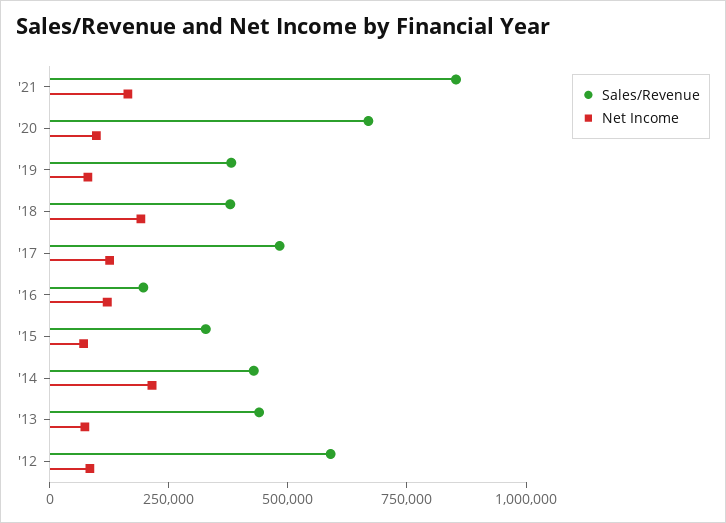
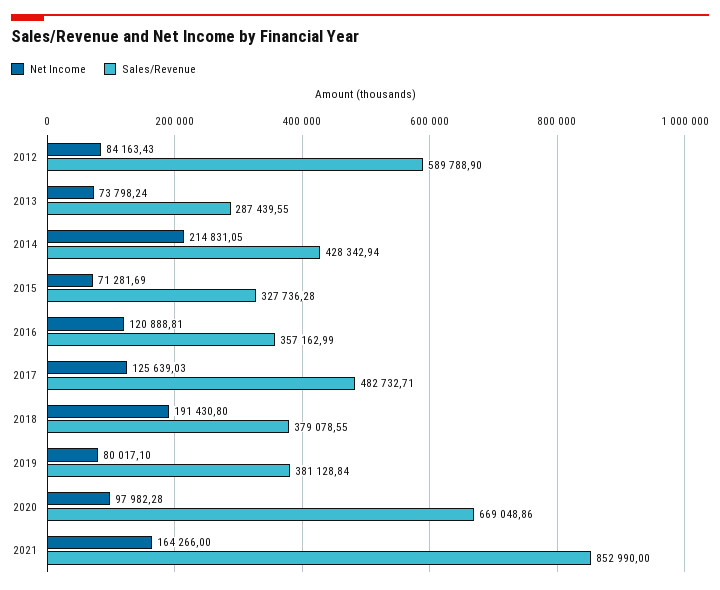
  {
    "Sales/Revenue": {
      "'21": 852990,
      "'20": 669048.86,
      "'19": 381128.84,
      "'18": 379078.55,
      "'17": 482732.71,
-     "'16": 200000,
+     "'16": 357162.99,
      "'15": 327736.28,
      "'14": 428342.94,
-     "'13": 450000,
+     "'13": 287439.55,
      "'12": 589788.9
    },
    "Net Income": {
      "'21": 164266,
      "'20": 97982.28,
      "'19": 80017.1,
      "'18": 191430.8,
      "'17": 125639.03,
      "'16": 120888.81,
      "'15": 71281.69,
      "'14": 214831.05,
      "'13": 73798.24,
      "'12": 84163.43
    }
  }

